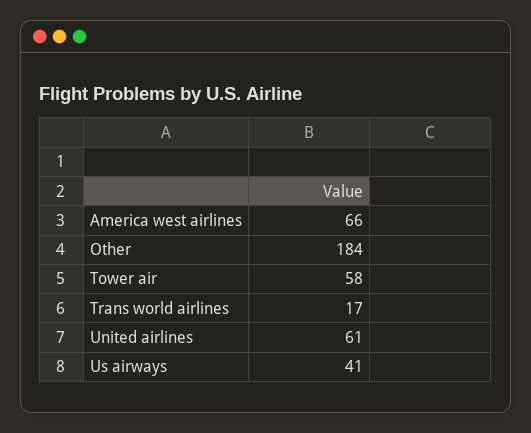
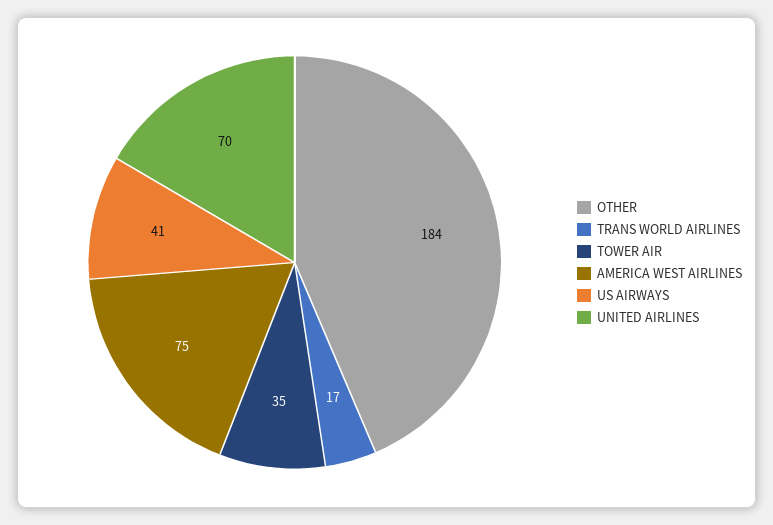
  {
-   "America west airlines": 66,
+   "America west airlines": 75,
    "Other": 184,
-   "Tower air": 58,
+   "Tower air": 35,
    "Trans world airlines": 17,
-   "United airlines": 61,
+   "United airlines": 70,
    "Us airways": 41
  }

